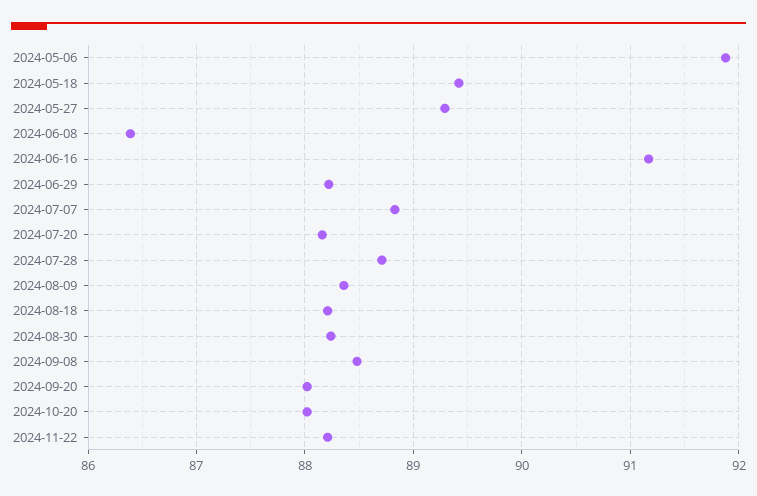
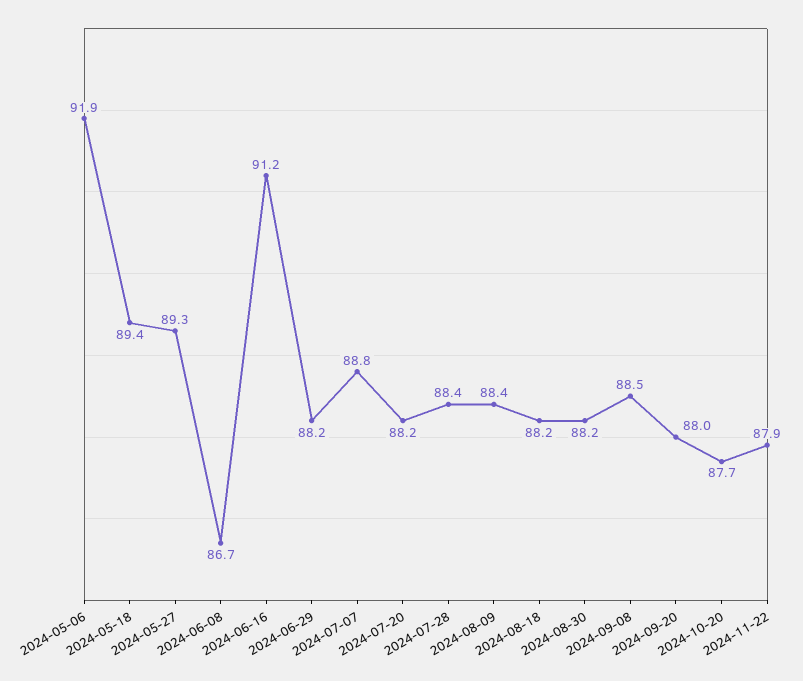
  {
    "2024-05-06": 91.9,
    "2024-05-18": 89.4,
    "2024-05-27": 89.3,
-   "2024-06-08": 86.4,
+   "2024-06-08": 86.7,
    "2024-06-16": 91.2,
    "2024-06-29": 88.2,
    "2024-07-07": 88.8,
    "2024-07-20": 88.2,
-   "2024-07-28": 88.7,
+   "2024-07-28": 88.4,
    "2024-08-09": 88.4,
    "2024-08-18": 88.2,
    "2024-08-30": 88.2,
    "2024-09-08": 88.5,
    "2024-09-20": 88,
-   "2024-10-20": 88,
+   "2024-10-20": 87.7,
-   "2024-11-22": 88.2
+   "2024-11-22": 87.9
  }

